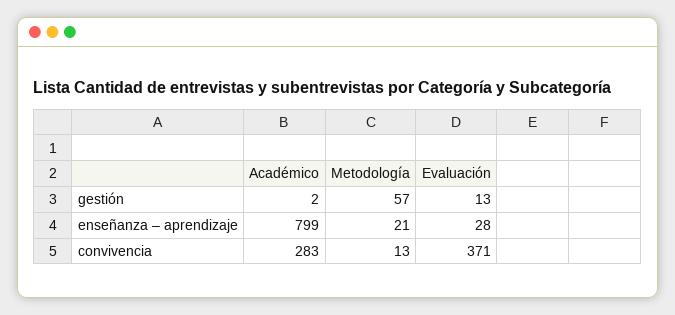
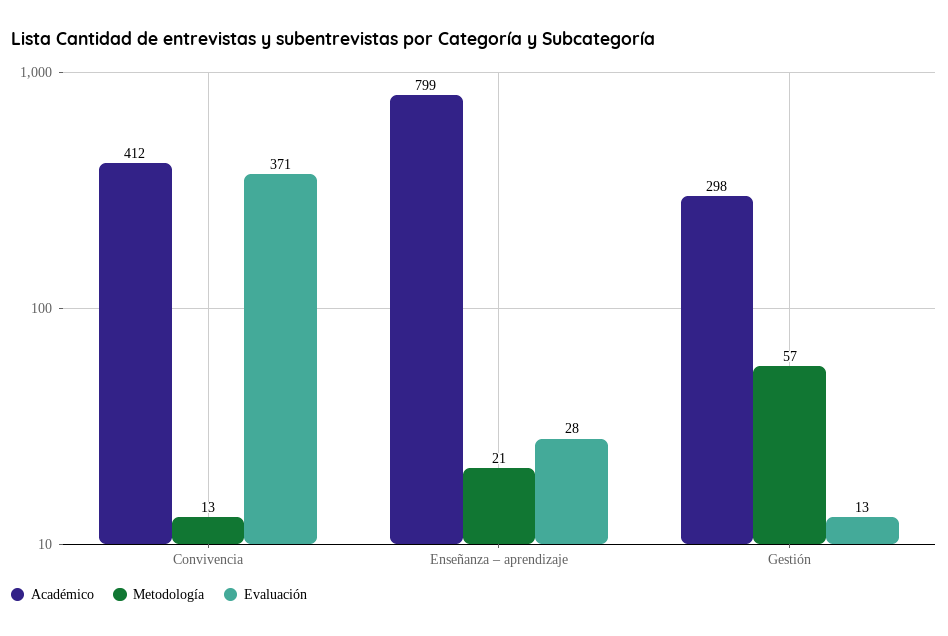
  {
    "Académico": {
-     "gestión": 2,
+     "gestión": 298,
      "enseñanza – aprendizaje": 799,
-     "convivencia": 283
+     "convivencia": 412
    },
    "Metodología": {
      "gestión": 57,
      "enseñanza – aprendizaje": 21,
      "convivencia": 13
    },
    "Evaluación": {
      "gestión": 13,
      "enseñanza – aprendizaje": 28,
      "convivencia": 371
    }
  }

